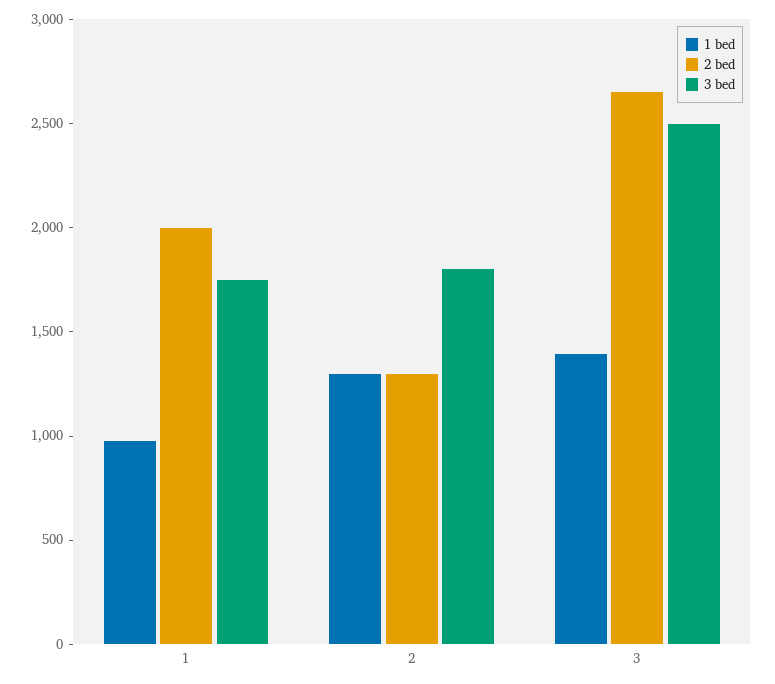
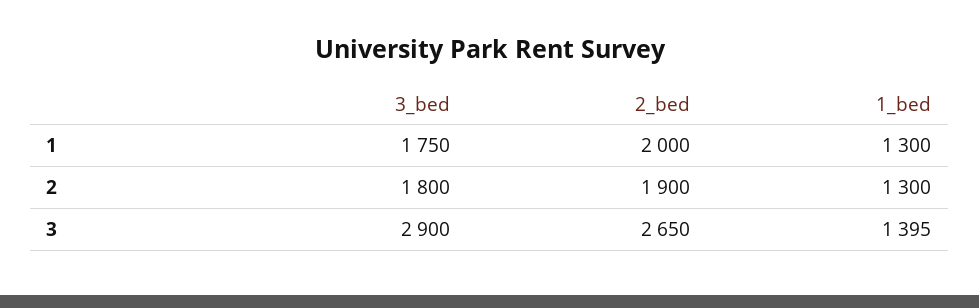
  {
    "1 bed": {
-     "1": 1000,
+     "1": 1300,
      "2": 1300,
      "3": 1395
    },
    "2 bed": {
      "1": 2000,
-     "2": 1300,
+     "2": 1900,
      "3": 2650
    },
    "3 bed": {
      "1": 1750,
      "2": 1800,
-     "3": 2500
+     "3": 2900
    }
  }

